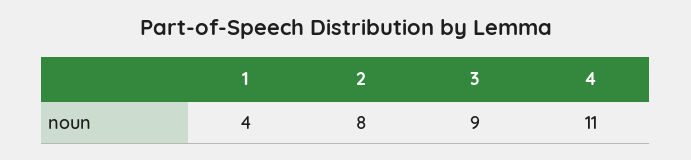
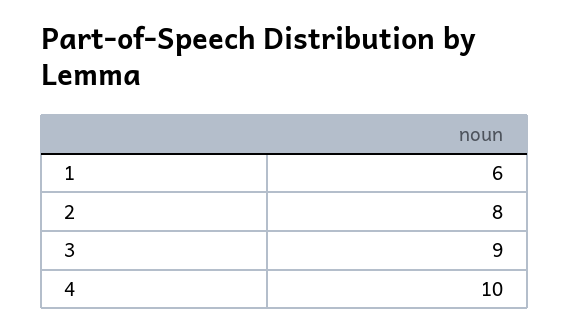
  {
-   "1": 4,
+   "1": 6,
    "2": 8,
    "3": 9,
-   "4": 11
+   "4": 10
  }

